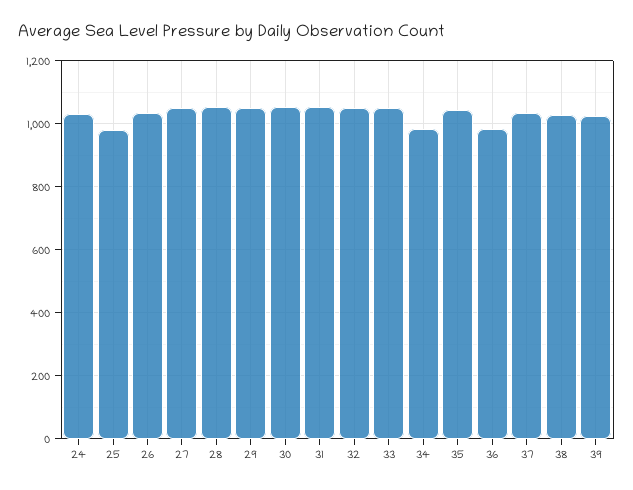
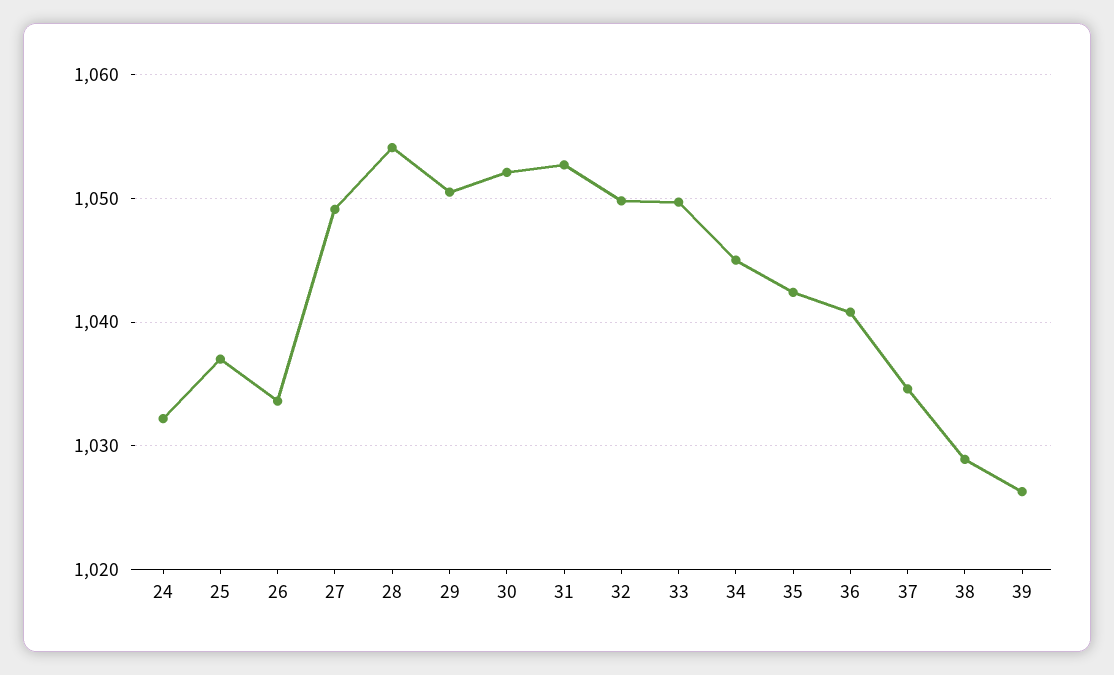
  {
    "24": 1032,
-   "25": 980,
+   "25": 1037,
    "26": 1034,
    "27": 1049,
    "28": 1054,
    "29": 1051,
    "30": 1052,
    "31": 1053,
    "32": 1050,
    "33": 1050,
-   "34": 980,
+   "34": 1045,
    "35": 1042,
-   "36": 980,
+   "36": 1041,
    "37": 1035,
    "38": 1029,
    "39": 1026
  }

